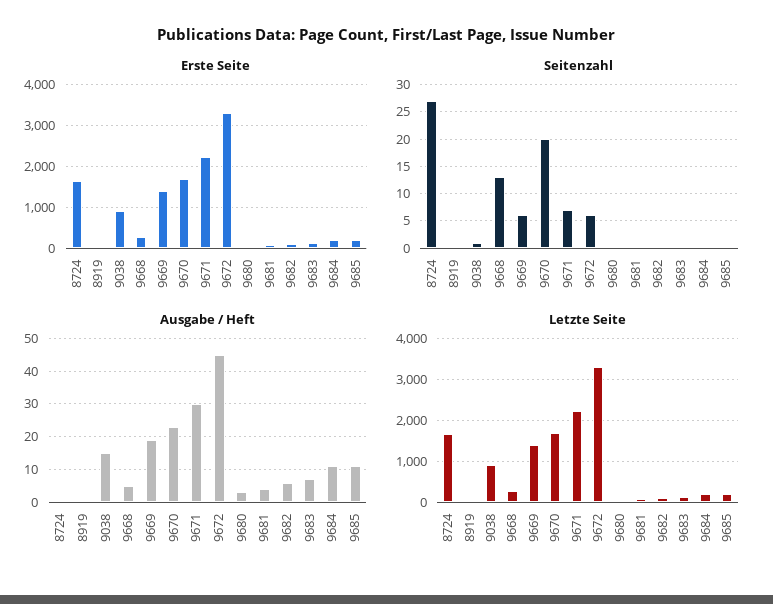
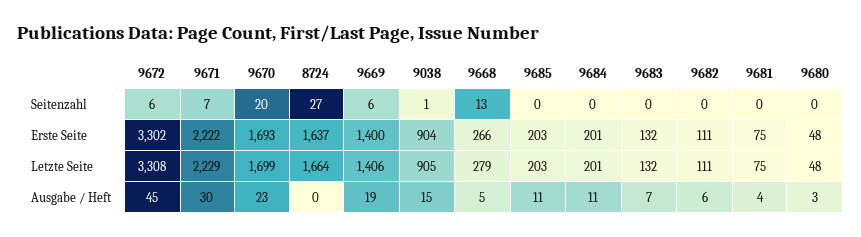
  {
    "Erste Seite": {
      "8724": 1637,
-     "8919": 0,
      "9038": 904,
      "9668": 266,
      "9669": 1400,
      "9670": 1693,
      "9671": 2222,
      "9672": 3302,
      "9680": 48,
      "9681": 75,
      "9682": 111,
      "9683": 132,
      "9684": 201,
      "9685": 203
    },
    "Seitenzahl": {
      "8724": 27,
-     "8919": 0,
      "9038": 1,
      "9668": 13,
      "9669": 6,
      "9670": 20,
      "9671": 7,
      "9672": 6,
      "9680": 0,
      "9681": 0,
      "9682": 0,
      "9683": 0,
      "9684": 0,
      "9685": 0
    },
    "Ausgabe / Heft": {
      "8724": 0,
-     "8919": 0,
      "9038": 15,
      "9668": 5,
      "9669": 19,
      "9670": 23,
      "9671": 30,
      "9672": 45,
      "9680": 3,
      "9681": 4,
      "9682": 6,
      "9683": 7,
      "9684": 11,
      "9685": 11
    },
    "Letzte Seite": {
      "8724": 1664,
-     "8919": 0,
      "9038": 905,
      "9668": 279,
      "9669": 1406,
      "9670": 1699,
      "9671": 2229,
      "9672": 3308,
      "9680": 48,
      "9681": 75,
      "9682": 111,
      "9683": 132,
      "9684": 201,
      "9685": 203
    }
  }

